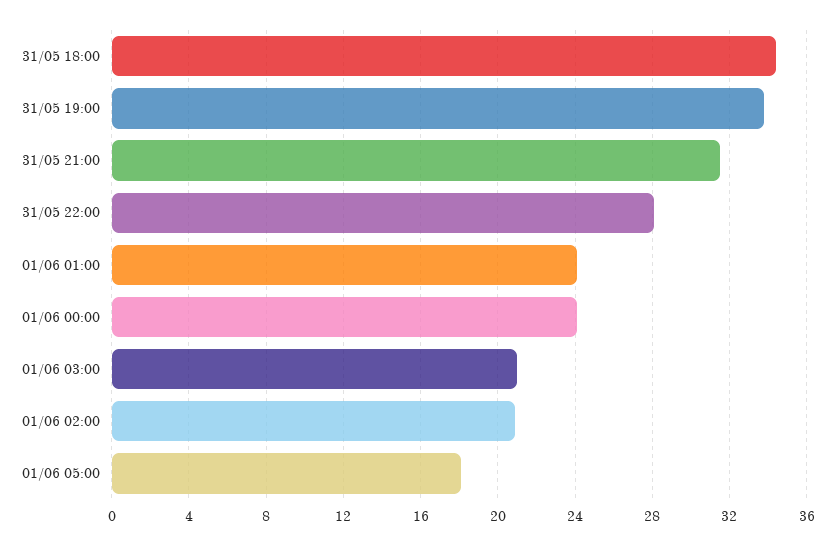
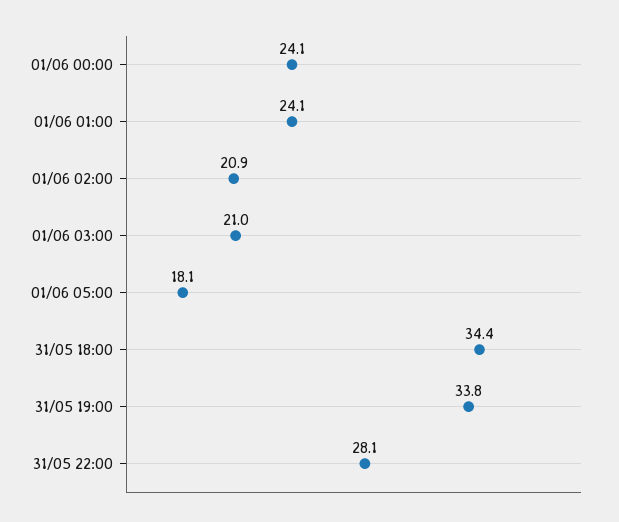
  {
    "31/05 18:00": 34.4,
    "31/05 19:00": 33.8,
-   "31/05 21:00": 31.5,
    "31/05 22:00": 28.1,
    "01/06 01:00": 24.1,
    "01/06 00:00": 24.1,
    "01/06 03:00": 21,
    "01/06 02:00": 20.9,
    "01/06 05:00": 18.1
  }

